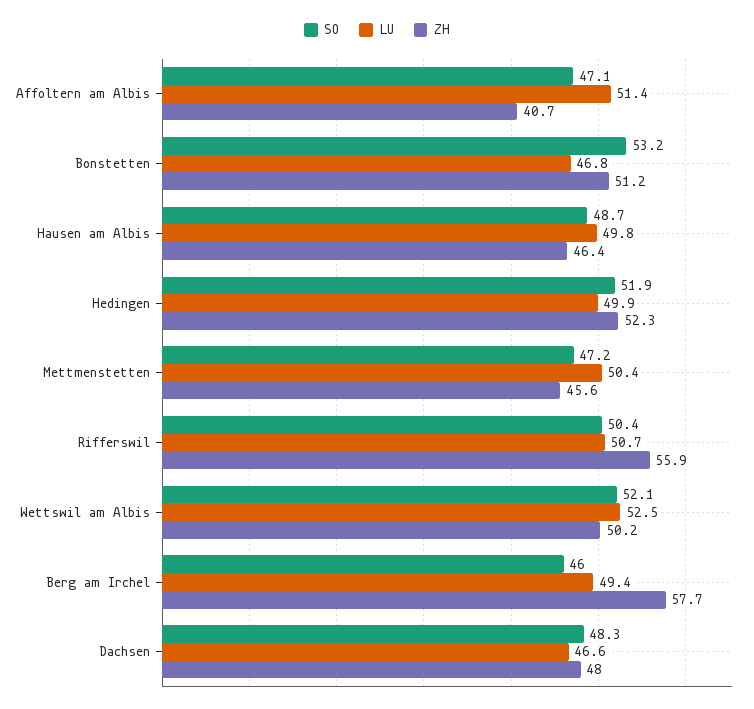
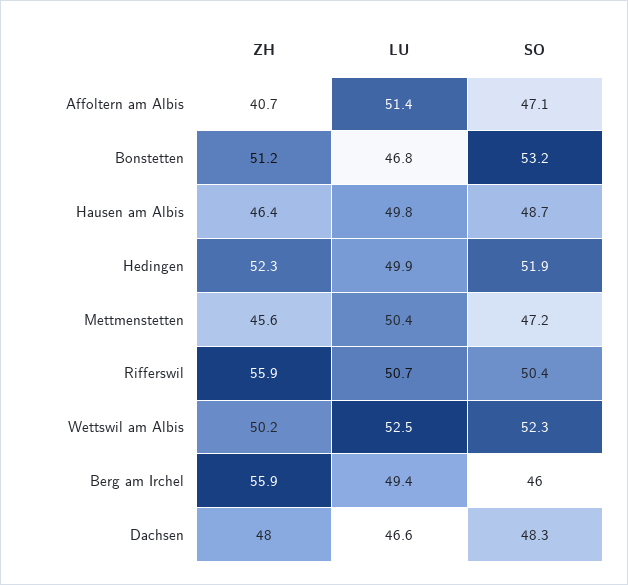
  {
    "SO": {
      "Affoltern am Albis": 47.1,
      "Bonstetten": 53.2,
      "Hausen am Albis": 48.7,
      "Hedingen": 51.9,
      "Mettmenstetten": 47.2,
      "Rifferswil": 50.4,
-     "Wettswil am Albis": 52.1,
+     "Wettswil am Albis": 52.3,
      "Berg am Irchel": 46,
      "Dachsen": 48.3
    },
    "LU": {
      "Affoltern am Albis": 51.4,
      "Bonstetten": 46.8,
      "Hausen am Albis": 49.8,
      "Hedingen": 49.9,
      "Mettmenstetten": 50.4,
      "Rifferswil": 50.7,
      "Wettswil am Albis": 52.5,
      "Berg am Irchel": 49.4,
      "Dachsen": 46.6
    },
    "ZH": {
      "Affoltern am Albis": 40.7,
      "Bonstetten": 51.2,
      "Hausen am Albis": 46.4,
      "Hedingen": 52.3,
      "Mettmenstetten": 45.6,
      "Rifferswil": 55.9,
      "Wettswil am Albis": 50.2,
-     "Berg am Irchel": 57.7,
+     "Berg am Irchel": 55.9,
      "Dachsen": 48
    }
  }

